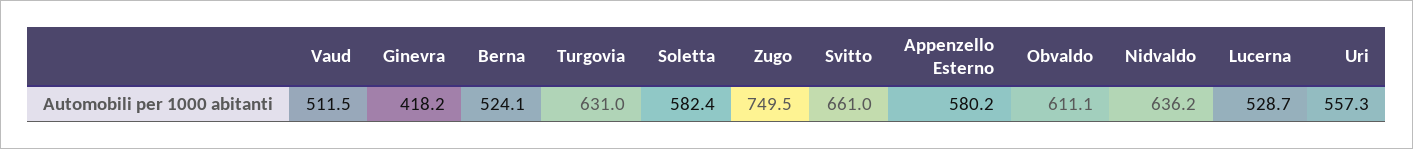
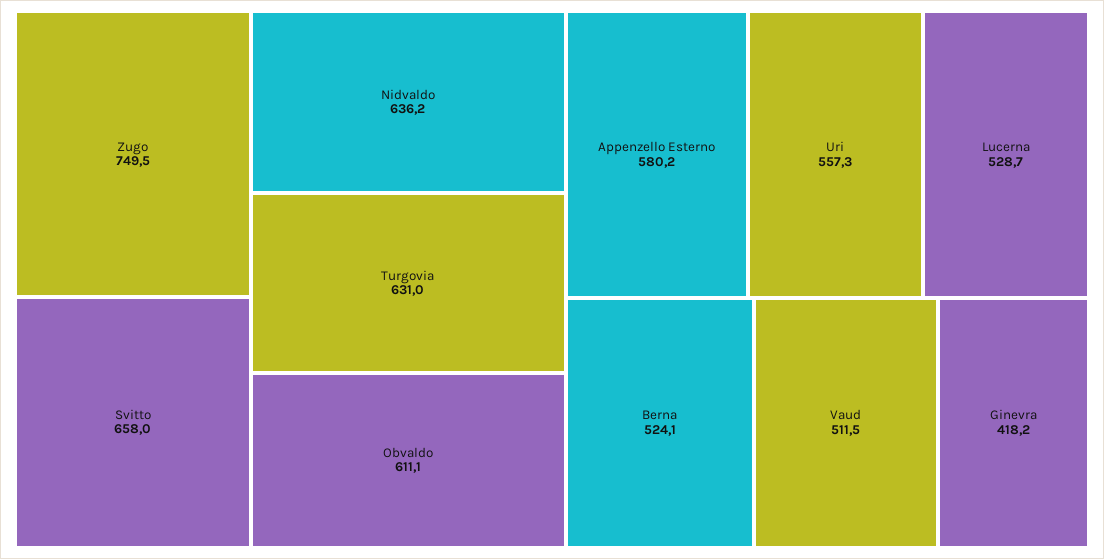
  {
    "Vaud": 511.5,
    "Ginevra": 418.2,
    "Berna": 524.1,
    "Turgovia": 631,
-   "Soletta": 582.4,
    "Zugo": 749.5,
-   "Svitto": 661,
+   "Svitto": 658,
    "Appenzello Esterno": 580.2,
    "Obvaldo": 611.1,
    "Nidvaldo": 636.2,
    "Lucerna": 528.7,
    "Uri": 557.3
  }

